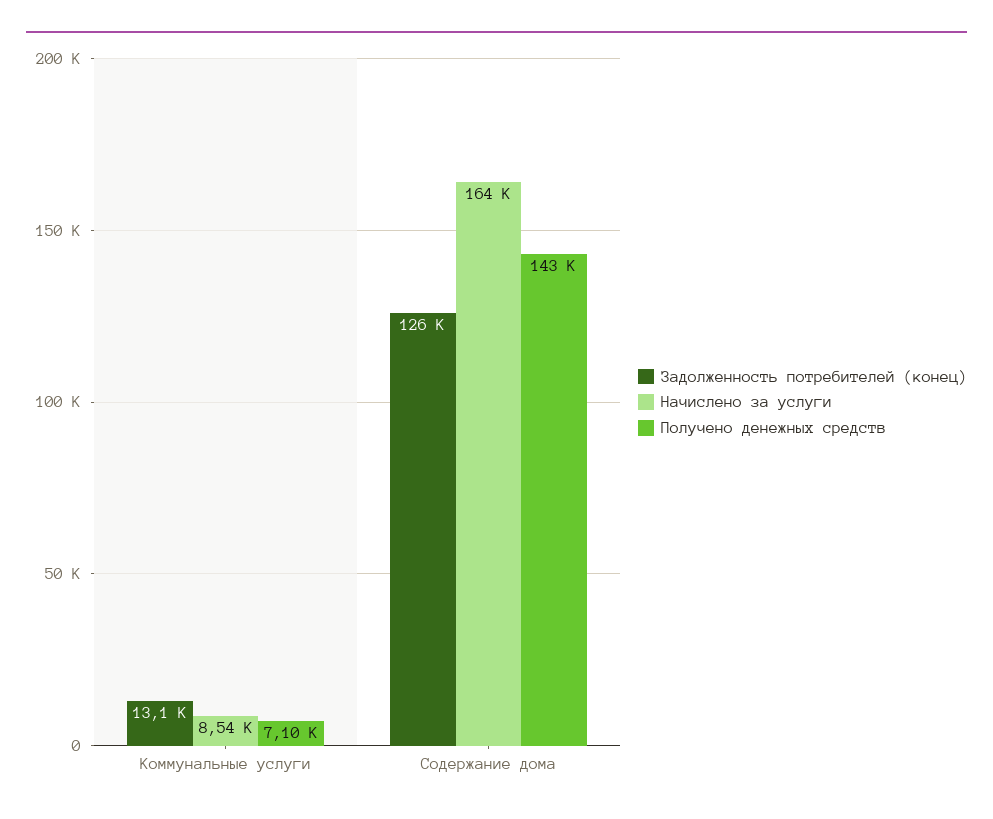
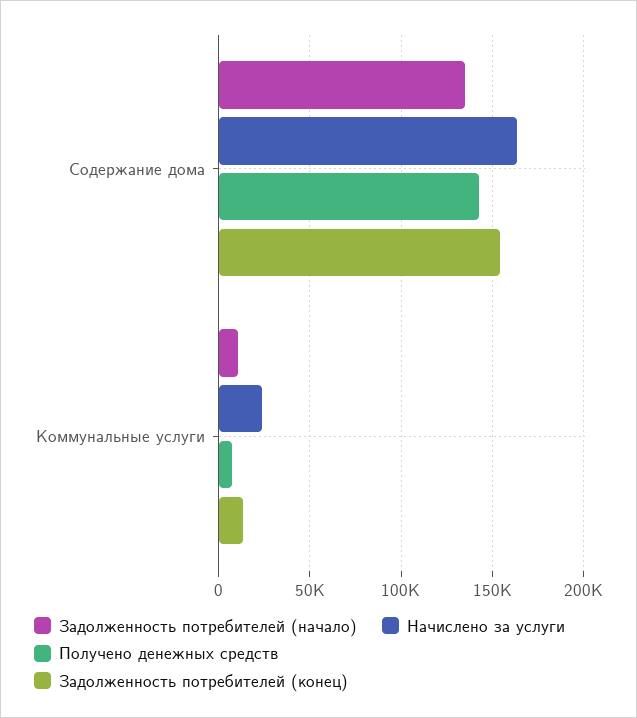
  {
    "Задолженность потребителей (конец)": {
      "Коммунальные услуги": 13100,
-     "Содержание дома": 126000
+     "Содержание дома": 155000
    },
    "Начислено за услуги": {
-     "Коммунальные услуги": 8540,
+     "Коммунальные услуги": 25000,
      "Содержание дома": 164000
    },
    "Получено денежных средств": {
      "Коммунальные услуги": 7100,
      "Содержание дома": 143000
-   }
+   },
+   "Задолженность потребителей (начало)": {
+     "Содержание дома": 135000,
+     "Коммунальные услуги": 10000
+   }
  }

